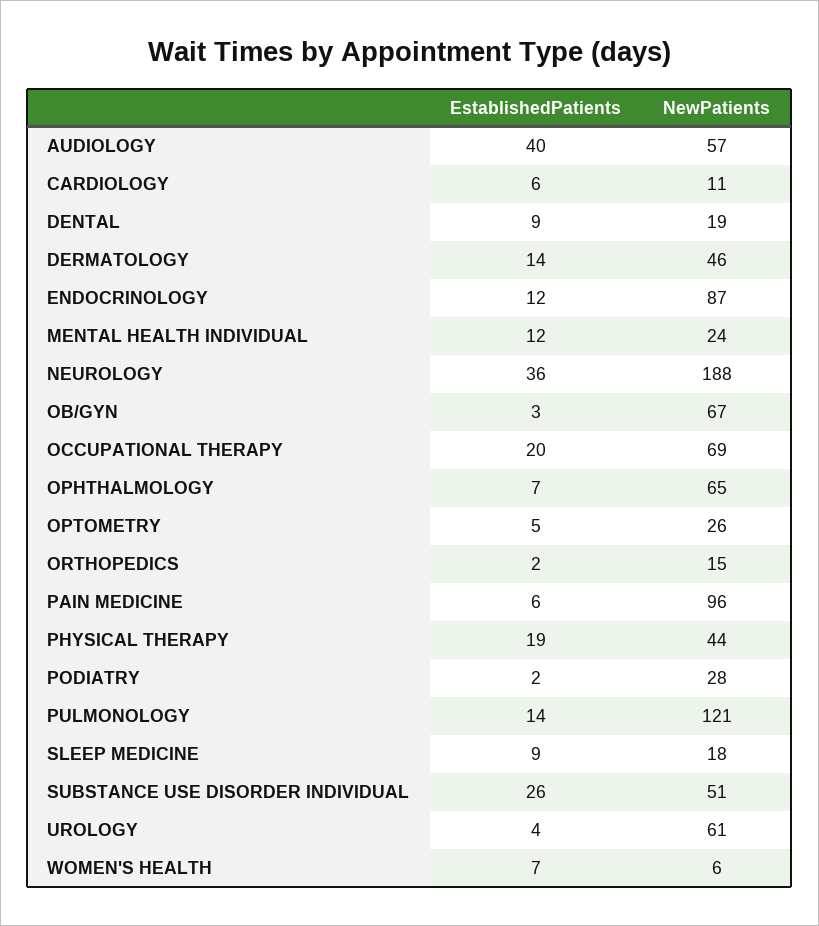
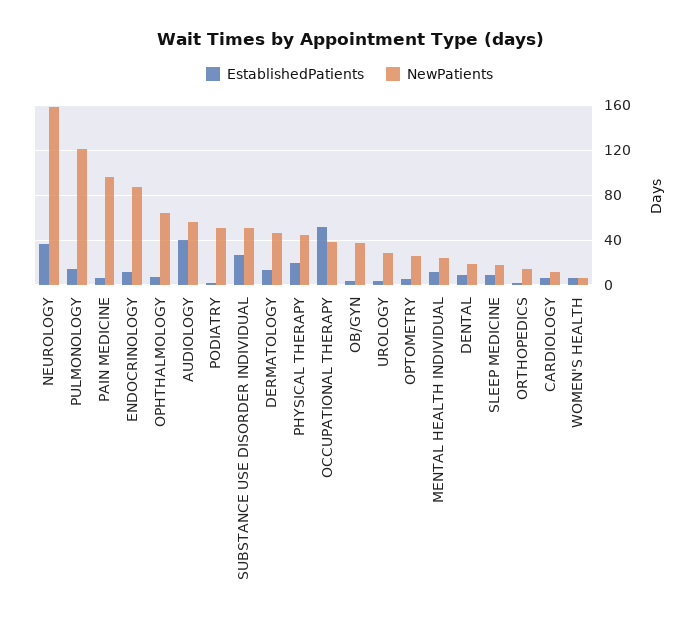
  {
    "EstablishedPatients": {
      "AUDIOLOGY": 40,
      "CARDIOLOGY": 6,
      "DENTAL": 9,
      "DERMATOLOGY": 14,
      "ENDOCRINOLOGY": 12,
      "MENTAL HEALTH INDIVIDUAL": 12,
      "NEUROLOGY": 36,
      "OB/GYN": 3,
-     "OCCUPATIONAL THERAPY": 20,
+     "OCCUPATIONAL THERAPY": 50,
      "OPHTHALMOLOGY": 7,
      "OPTOMETRY": 5,
      "ORTHOPEDICS": 2,
      "PAIN MEDICINE": 6,
      "PHYSICAL THERAPY": 19,
      "PODIATRY": 2,
      "PULMONOLOGY": 14,
      "SLEEP MEDICINE": 9,
      "SUBSTANCE USE DISORDER INDIVIDUAL": 26,
      "UROLOGY": 4,
      "WOMEN'S HEALTH": 7
    },
    "NewPatients": {
      "AUDIOLOGY": 57,
      "CARDIOLOGY": 11,
      "DENTAL": 19,
      "DERMATOLOGY": 46,
      "ENDOCRINOLOGY": 87,
      "MENTAL HEALTH INDIVIDUAL": 24,
-     "NEUROLOGY": 188,
+     "NEUROLOGY": 160,
-     "OB/GYN": 67,
+     "OB/GYN": 40,
-     "OCCUPATIONAL THERAPY": 69,
+     "OCCUPATIONAL THERAPY": 40,
      "OPHTHALMOLOGY": 65,
      "OPTOMETRY": 26,
      "ORTHOPEDICS": 15,
      "PAIN MEDICINE": 96,
      "PHYSICAL THERAPY": 44,
-     "PODIATRY": 28,
+     "PODIATRY": 50,
      "PULMONOLOGY": 121,
      "SLEEP MEDICINE": 18,
      "SUBSTANCE USE DISORDER INDIVIDUAL": 51,
-     "UROLOGY": 61,
+     "UROLOGY": 30,
      "WOMEN'S HEALTH": 6
    }
  }

